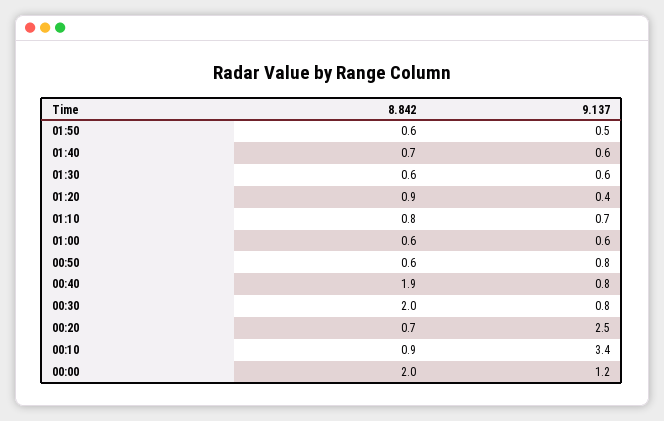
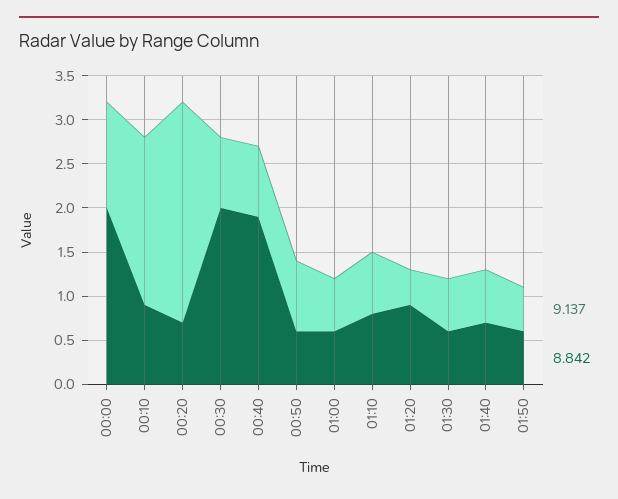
  {
    "8.842": {
      "01:50": 0.6,
      "01:40": 0.7,
      "01:30": 0.6,
      "01:20": 0.9,
      "01:10": 0.8,
      "01:00": 0.6,
      "00:50": 0.6,
      "00:40": 1.9,
      "00:30": 2,
      "00:20": 0.7,
      "00:10": 0.9,
      "00:00": 2
    },
    "9.137": {
      "01:50": 0.5,
      "01:40": 0.6,
      "01:30": 0.6,
      "01:20": 0.4,
      "01:10": 0.7,
      "01:00": 0.6,
      "00:50": 0.8,
      "00:40": 0.8,
      "00:30": 0.8,
      "00:20": 2.5,
-     "00:10": 3.4,
+     "00:10": 1.9,
      "00:00": 1.2
    }
  }

